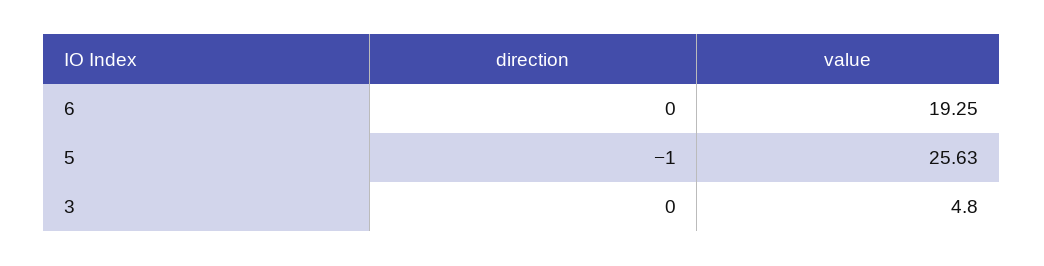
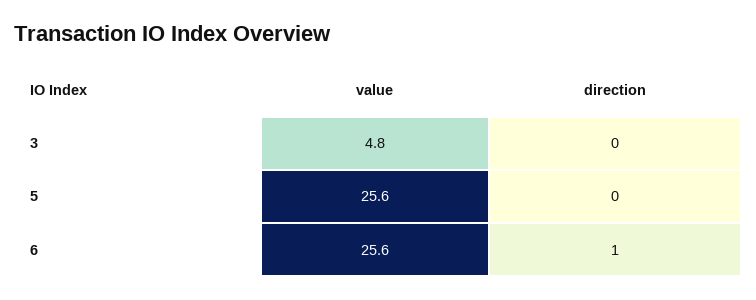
  {
    "direction": {
-     "6": 0,
+     "6": 1,
-     "5": -1,
+     "5": 0,
      "3": 0
    },
    "value": {
-     "6": 19.25,
+     "6": 25.6,
      "5": 25.63,
      "3": 4.8
    }
  }

